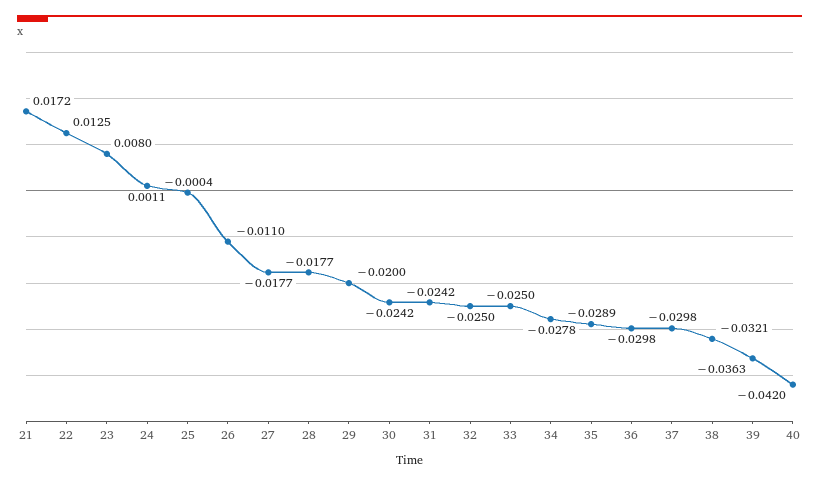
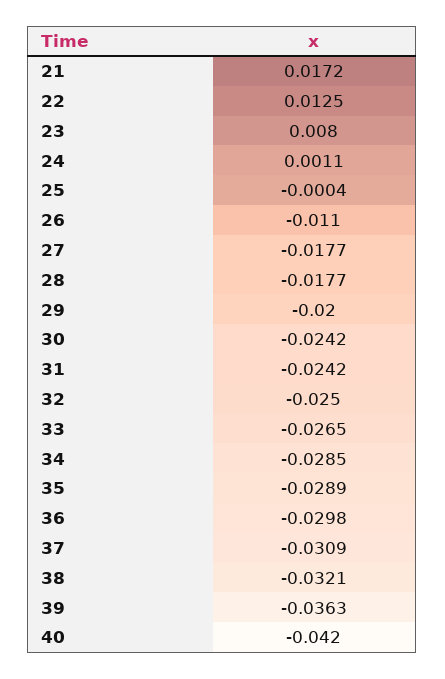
  {
    "21": 0.0172,
    "22": 0.0125,
    "23": 0.008,
    "24": 0.0011,
    "25": -0.0004,
    "26": -0.011,
    "27": -0.0177,
    "28": -0.0177,
    "29": -0.02,
    "30": -0.0242,
    "31": -0.0242,
    "32": -0.025,
-   "33": -0.025,
+   "33": -0.0265,
-   "34": -0.0278,
+   "34": -0.0285,
    "35": -0.0289,
    "36": -0.0298,
-   "37": -0.0298,
+   "37": -0.0309,
    "38": -0.0321,
    "39": -0.0363,
    "40": -0.042
  }

